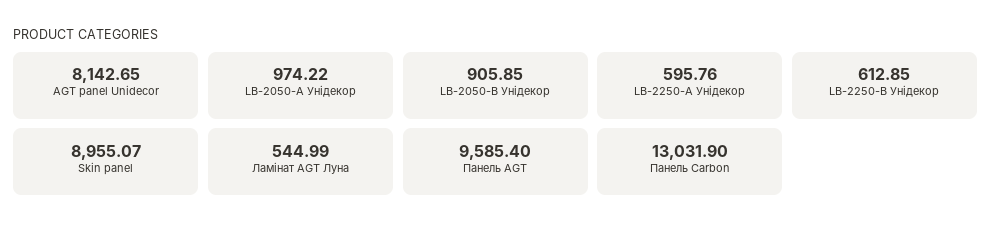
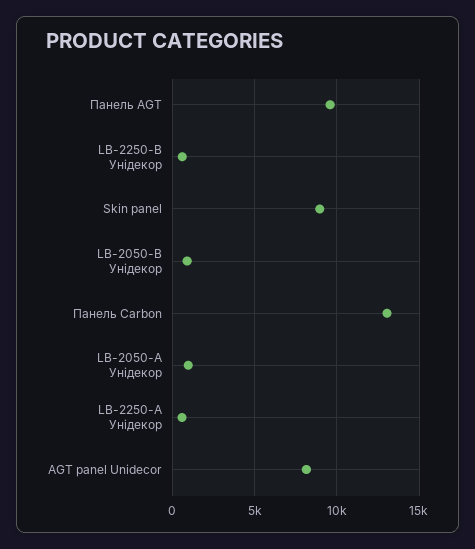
  {
    "AGT panel Unidecor": 8142.65,
    "LB-2050-А Унідекор": 974.22,
    "LB-2050-В Унідекор": 905.85,
    "LB-2250-А Унідекор": 595.76,
    "LB-2250-В Унідекор": 612.85,
    "Skin panel": 8955.07,
-   "Ламінат AGT Луна": 544.99,
    "Панель AGT": 9585.4,
    "Панель Carbon": 13031.9
  }

